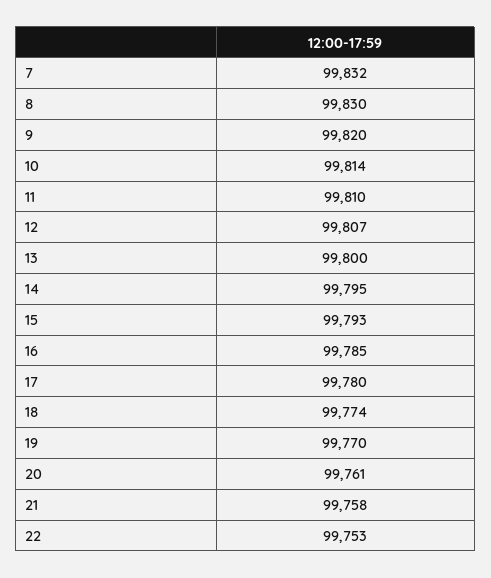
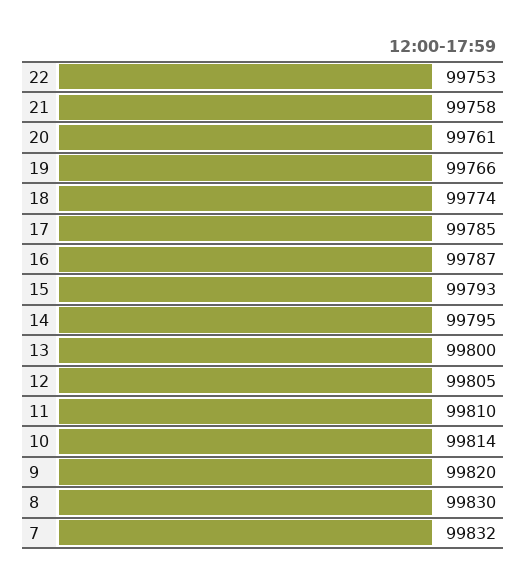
  {
    "7": 99832,
    "8": 99830,
    "9": 99820,
    "10": 99814,
    "11": 99810,
-   "12": 99807,
+   "12": 99805,
    "13": 99800,
    "14": 99795,
    "15": 99793,
-   "16": 99785,
+   "16": 99787,
-   "17": 99780,
+   "17": 99785,
    "18": 99774,
-   "19": 99770,
+   "19": 99766,
    "20": 99761,
    "21": 99758,
    "22": 99753
  }

